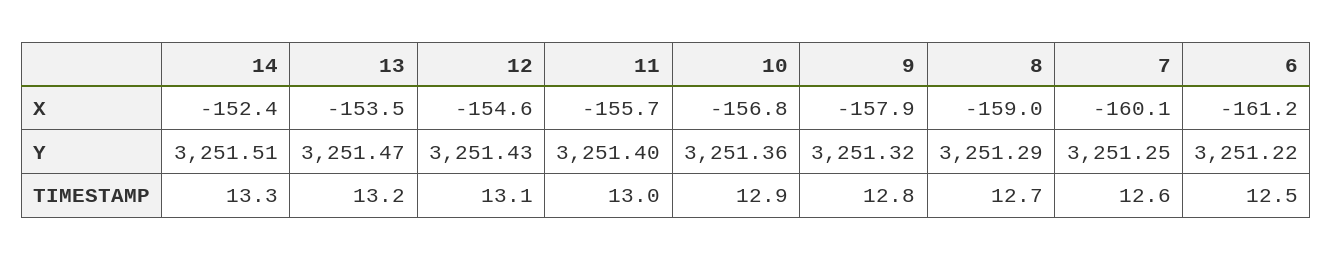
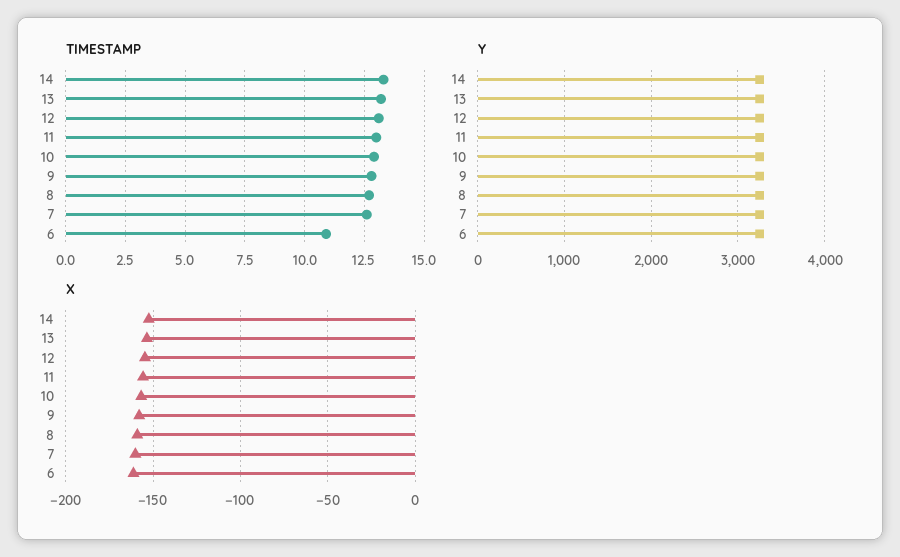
  {
    "X": {
      "14": -152.4,
      "13": -153.5,
      "12": -154.6,
      "11": -155.7,
      "10": -156.8,
      "9": -157.9,
      "8": -159,
      "7": -160.1,
      "6": -161.2
    },
    "Y": {
      "14": 3251.51,
      "13": 3251.47,
      "12": 3251.43,
      "11": 3251.4,
      "10": 3251.36,
      "9": 3251.32,
      "8": 3251.29,
      "7": 3251.25,
      "6": 3251.22
    },
    "TIMESTAMP": {
      "14": 13.3,
      "13": 13.2,
      "12": 13.1,
      "11": 13,
      "10": 12.9,
      "9": 12.8,
      "8": 12.7,
      "7": 12.6,
-     "6": 12.5
+     "6": 11
    }
  }

